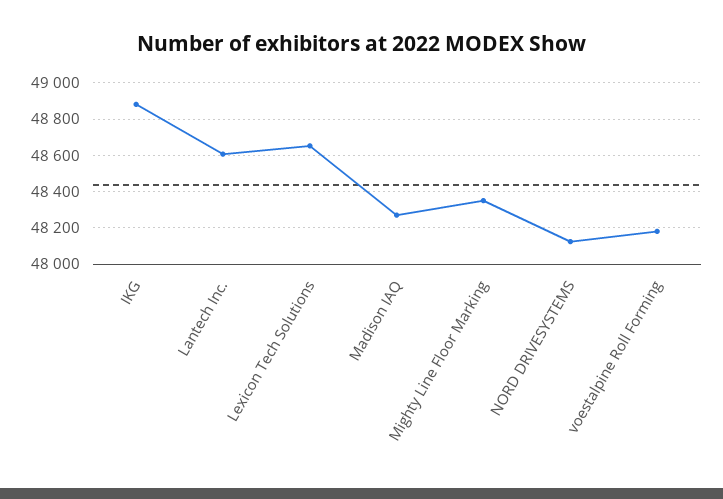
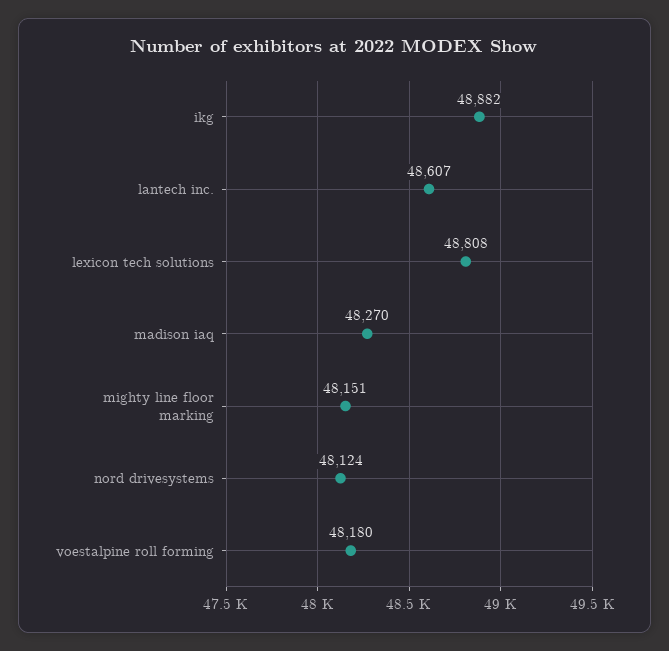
  {
    "IKG": 48882,
    "Lantech Inc.": 48607,
-   "Lexicon Tech Solutions": 48650,
+   "Lexicon Tech Solutions": 48808,
    "Madison IAQ": 48270,
-   "Mighty Line Floor Marking": 48350,
+   "Mighty Line Floor Marking": 48151,
    "NORD DRIVESYSTEMS": 48124,
    "voestalpine Roll Forming": 48180
  }

